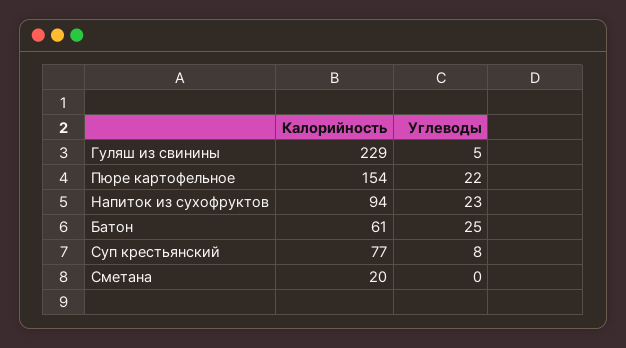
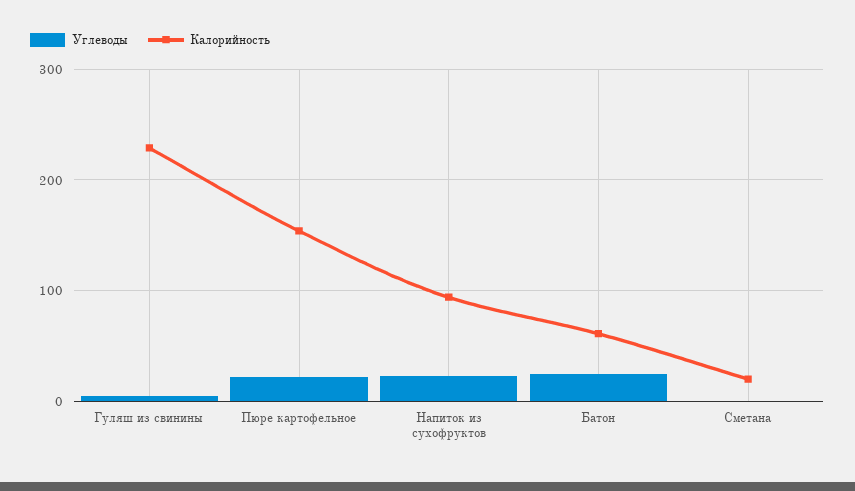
  {
    "Калорийность": {
      "Гуляш из свинины": 229,
      "Пюре картофельное": 154,
      "Напиток из сухофруктов": 94,
      "Батон": 61,
-     "Суп крестьянский": 77,
      "Сметана": 20
    },
    "Углеводы": {
      "Гуляш из свинины": 5,
      "Пюре картофельное": 22,
      "Напиток из сухофруктов": 23,
      "Батон": 25,
-     "Суп крестьянский": 8,
      "Сметана": 0
    }
  }

